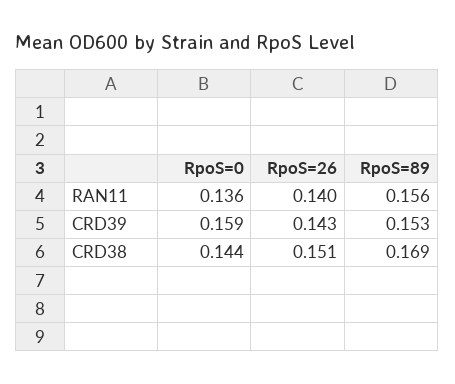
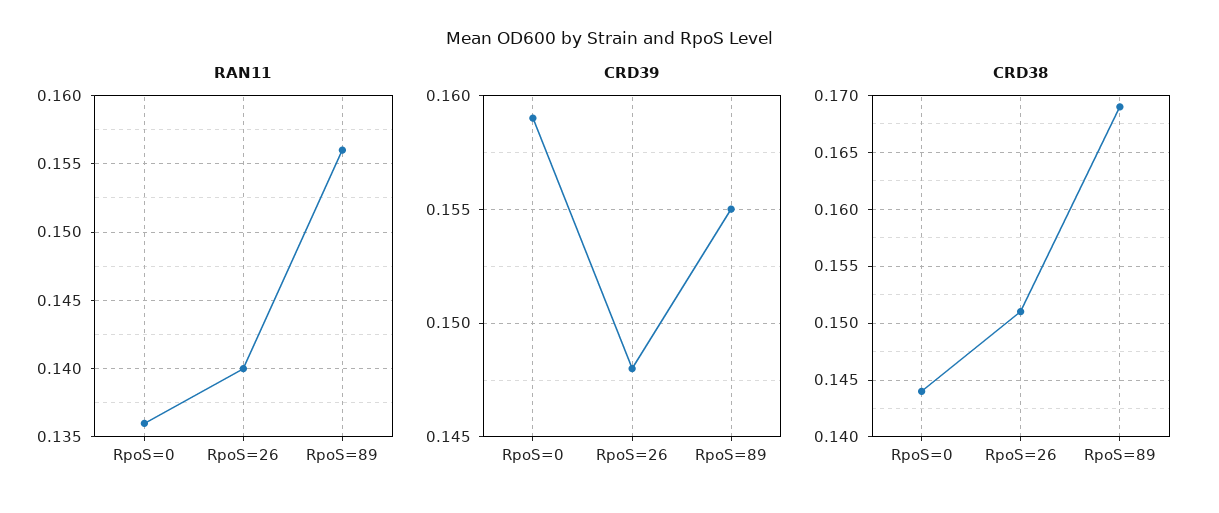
  {
    "RAN11": {
      "RpoS=0": 0.136,
      "RpoS=26": 0.14,
      "RpoS=89": 0.156
    },
    "CRD39": {
      "RpoS=0": 0.159,
-     "RpoS=26": 0.143,
+     "RpoS=26": 0.148,
-     "RpoS=89": 0.153
+     "RpoS=89": 0.155
    },
    "CRD38": {
      "RpoS=0": 0.144,
      "RpoS=26": 0.151,
      "RpoS=89": 0.169
    }
  }

